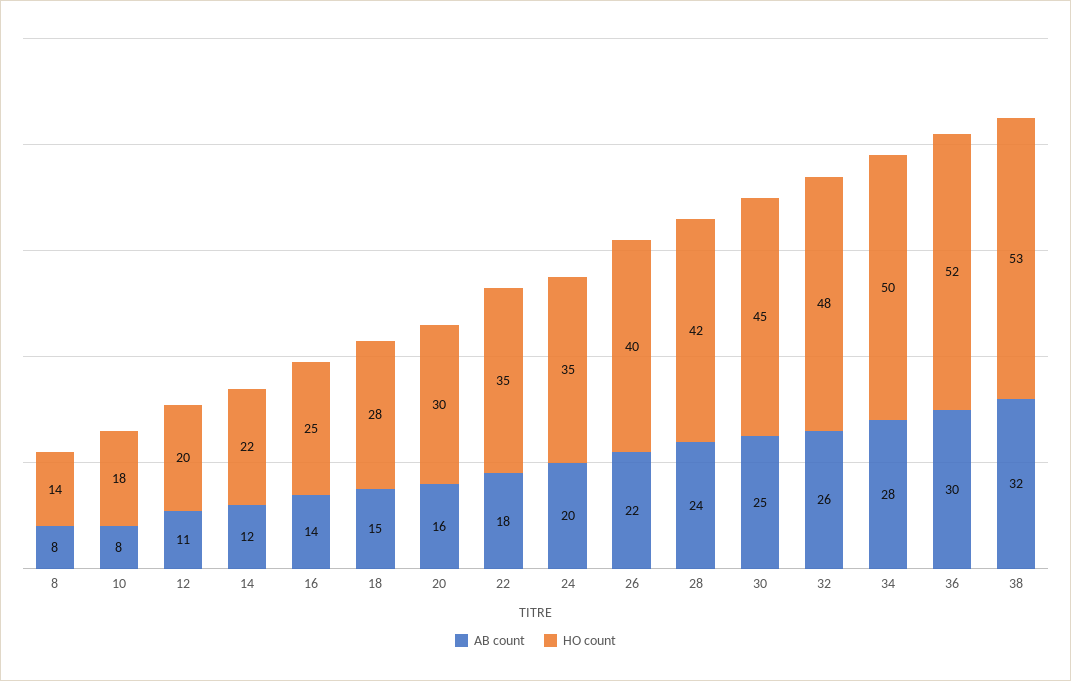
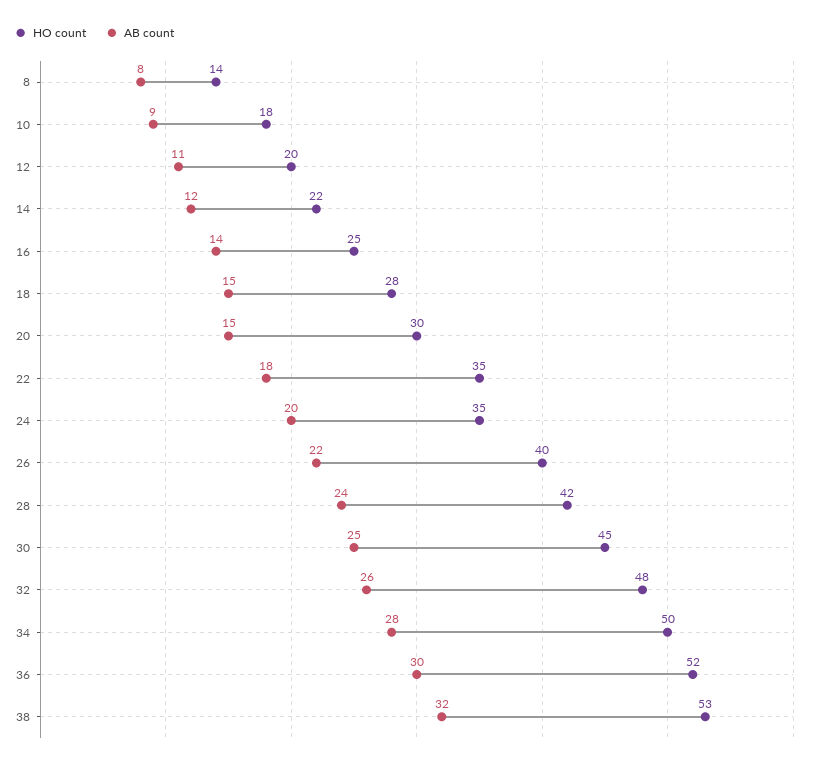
  {
    "AB count": {
      "8": 8,
-     "10": 8,
+     "10": 9,
      "12": 11,
      "14": 12,
      "16": 14,
      "18": 15,
-     "20": 16,
+     "20": 15,
      "22": 18,
      "24": 20,
      "26": 22,
      "28": 24,
      "30": 25,
      "32": 26,
      "34": 28,
      "36": 30,
      "38": 32
    },
    "HO count": {
      "8": 14,
      "10": 18,
      "12": 20,
      "14": 22,
      "16": 25,
      "18": 28,
      "20": 30,
      "22": 35,
      "24": 35,
      "26": 40,
      "28": 42,
      "30": 45,
      "32": 48,
      "34": 50,
      "36": 52,
      "38": 53
    }
  }

